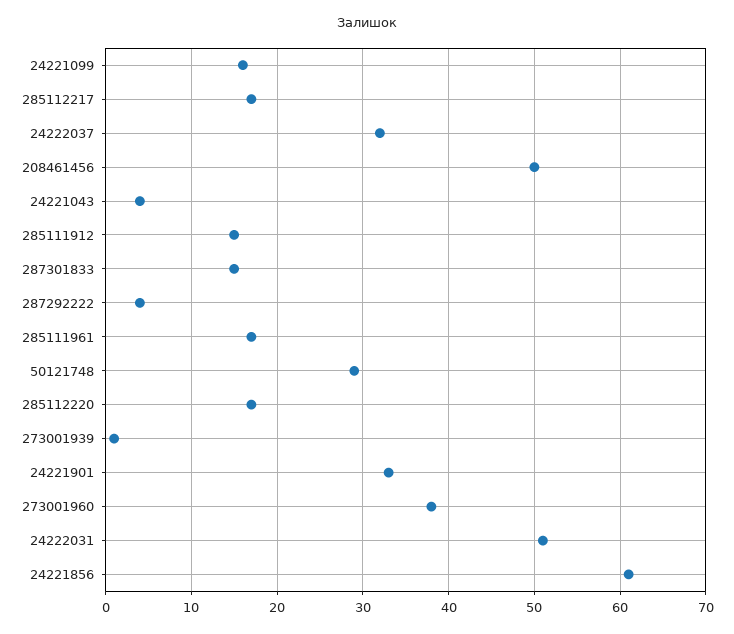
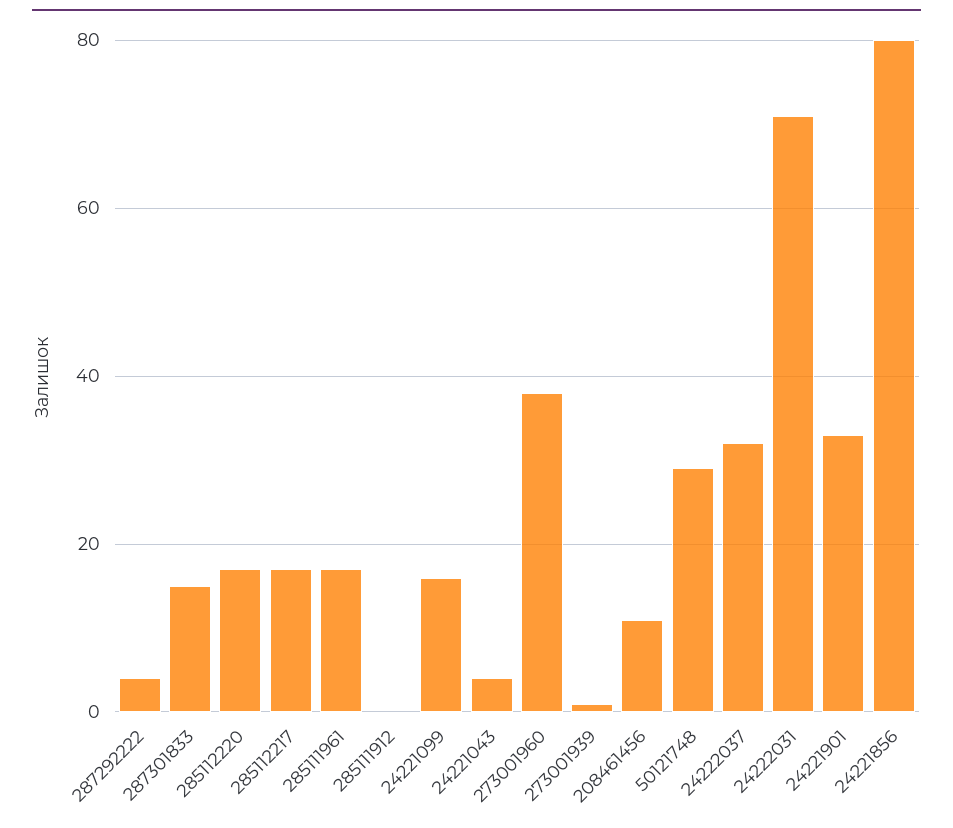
  {
    "24221099": 16,
    "285112217": 17,
    "24222037": 32,
-   "208461456": 50,
+   "208461456": 10,
    "24221043": 4,
-   "285111912": 15,
+   "285111912": 0,
    "287301833": 15,
    "287292222": 4,
    "285111961": 17,
    "50121748": 29,
    "285112220": 17,
    "273001939": 1,
    "24221901": 33,
    "273001960": 38,
-   "24222031": 51,
+   "24222031": 70,
-   "24221856": 61
+   "24221856": 80
  }

